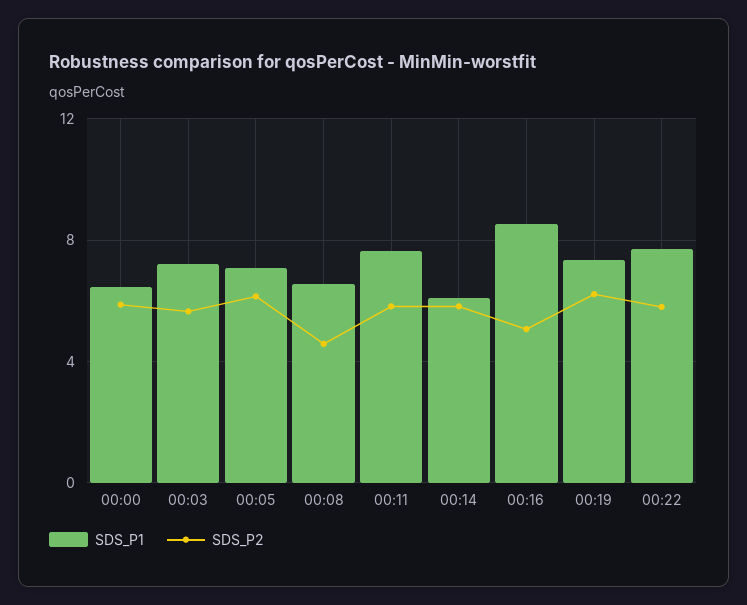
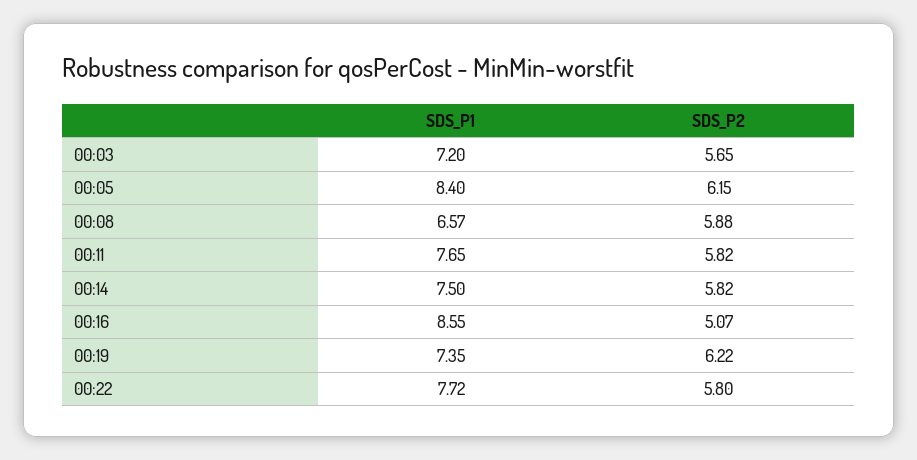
  {
    "SDS_P1": {
-     "00:00": 6.5,
      "00:03": 7.2,
-     "00:05": 7,
+     "00:05": 8.4,
      "00:08": 6.57,
      "00:11": 7.65,
-     "00:14": 6,
+     "00:14": 7.5,
      "00:16": 8.55,
      "00:19": 7.35,
      "00:22": 7.72
    },
    "SDS_P2": {
-     "00:00": 6,
      "00:03": 5.65,
      "00:05": 6.15,
-     "00:08": 4.5,
+     "00:08": 5.88,
      "00:11": 5.82,
      "00:14": 5.82,
      "00:16": 5.07,
      "00:19": 6.22,
      "00:22": 5.8
    }
  }

